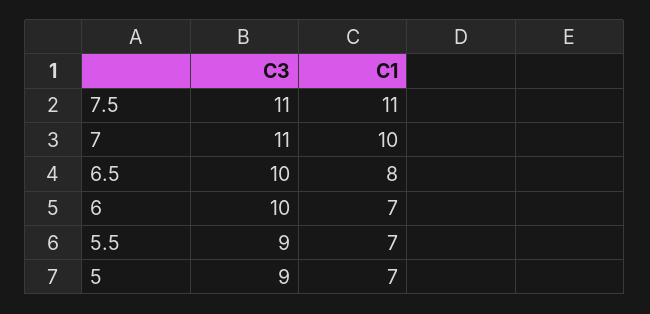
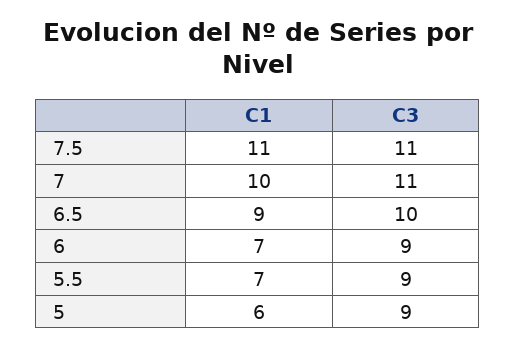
  {
    "C3": {
      "7.5": 11,
      "7": 11,
      "6.5": 10,
-     "6": 10,
+     "6": 9,
      "5.5": 9,
      "5": 9
    },
    "C1": {
      "7.5": 11,
      "7": 10,
-     "6.5": 8,
+     "6.5": 9,
      "6": 7,
      "5.5": 7,
-     "5": 7
+     "5": 6
    }
  }

